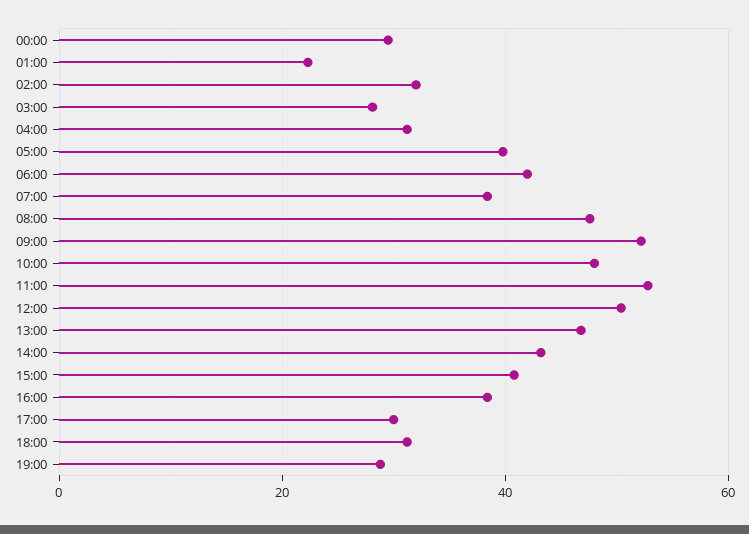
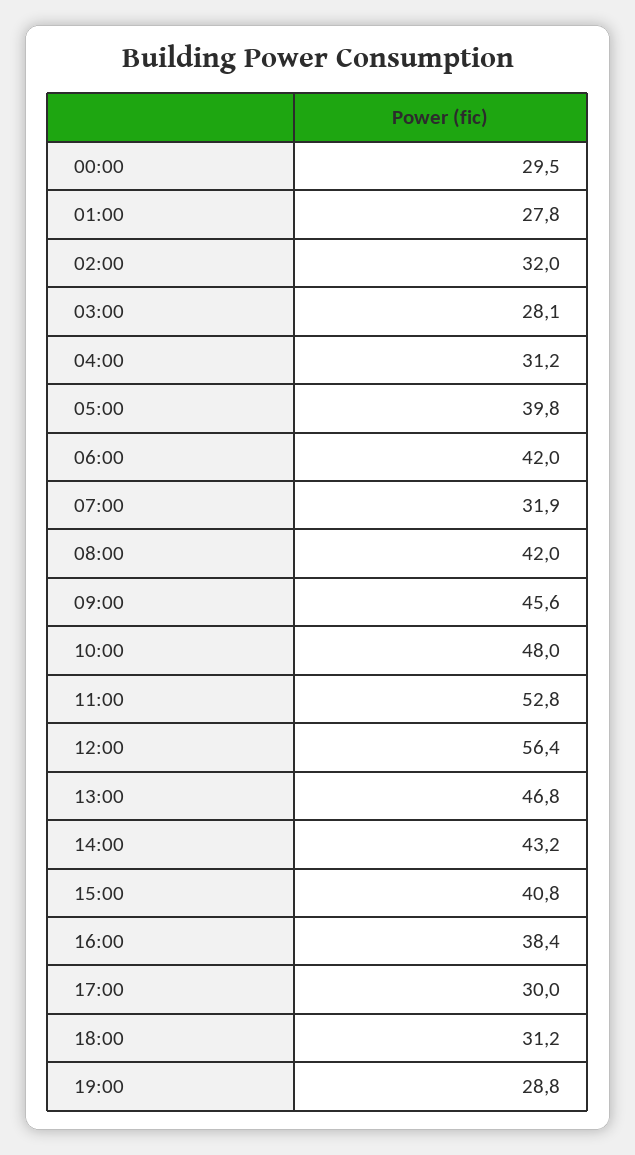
  {
    "00:00": 29.5,
-   "01:00": 22,
+   "01:00": 27.8,
    "02:00": 32,
    "03:00": 28.1,
    "04:00": 31.2,
    "05:00": 39.8,
    "06:00": 42,
-   "07:00": 38,
+   "07:00": 31.9,
-   "08:00": 48,
+   "08:00": 42,
-   "09:00": 52,
+   "09:00": 45.6,
    "10:00": 48,
    "11:00": 52.8,
-   "12:00": 50,
+   "12:00": 56.4,
    "13:00": 46.8,
    "14:00": 43.2,
    "15:00": 40.8,
    "16:00": 38.4,
    "17:00": 30,
    "18:00": 31.2,
    "19:00": 28.8
  }

